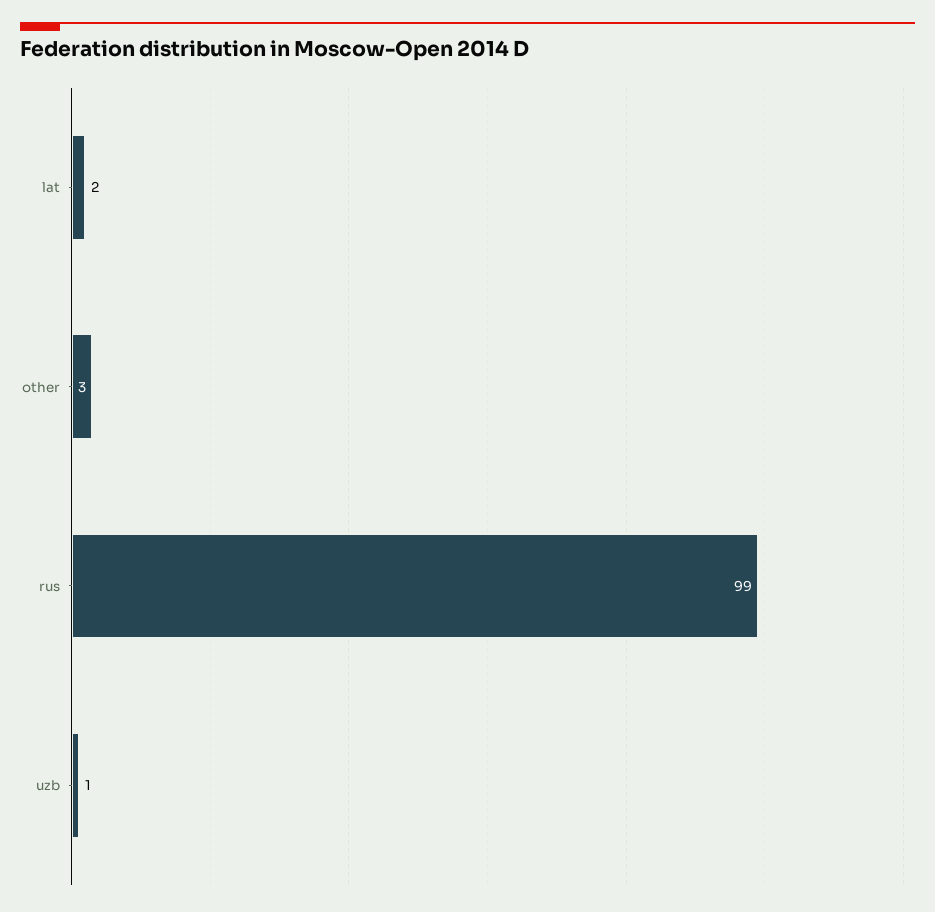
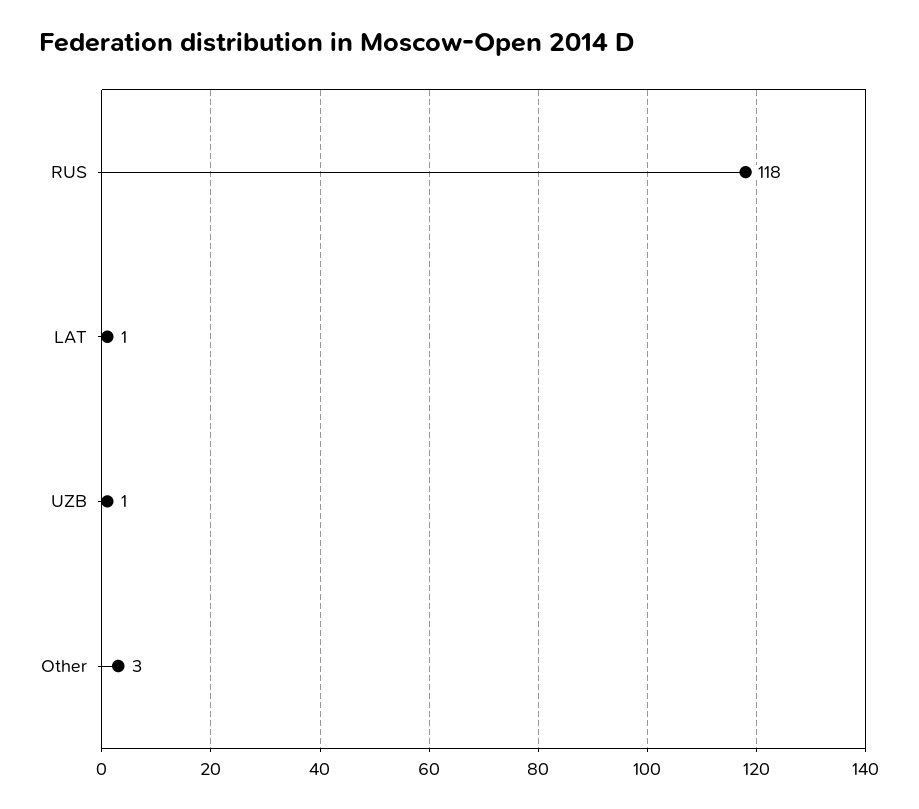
  {
-   "lat": 2,
+   "lat": 1,
    "other": 3,
-   "rus": 99,
+   "rus": 118,
    "uzb": 1
  }

